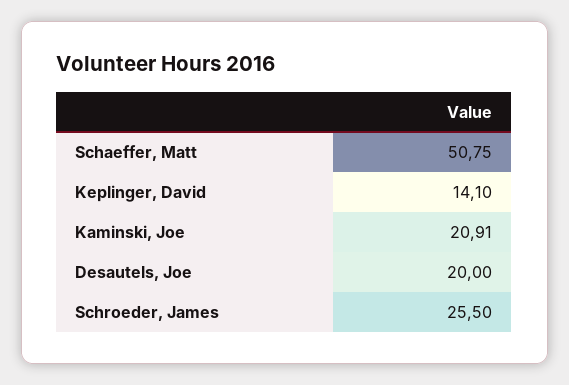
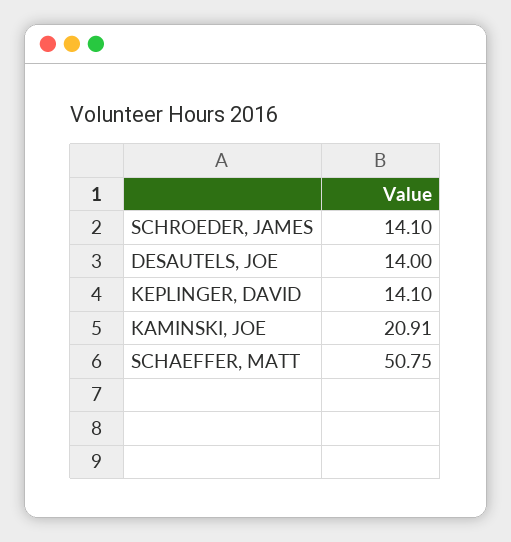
  {
    "Schaeffer, Matt": 50.75,
    "Keplinger, David": 14.1,
    "Kaminski, Joe": 20.91,
-   "Desautels, Joe": 20,
+   "Desautels, Joe": 14,
-   "Schroeder, James": 25.5
+   "Schroeder, James": 14.1
  }

